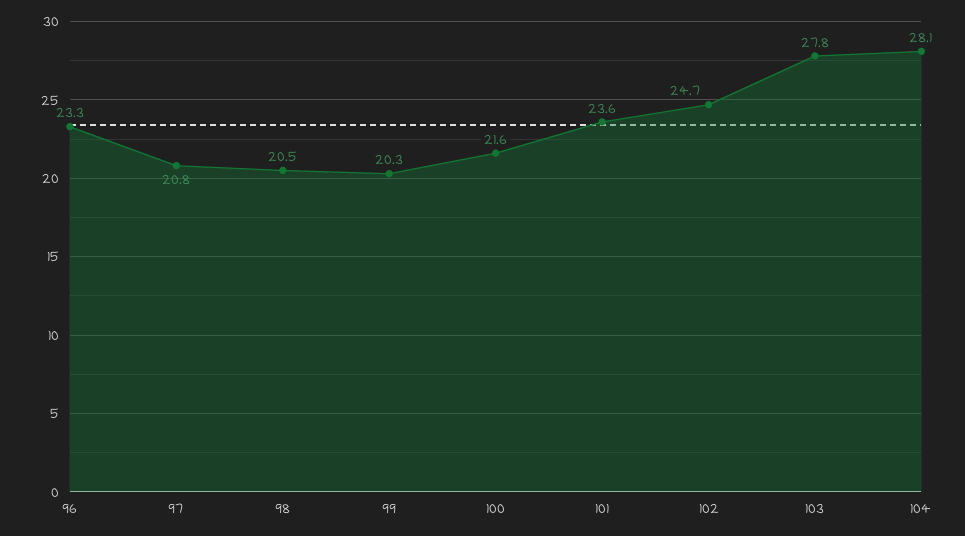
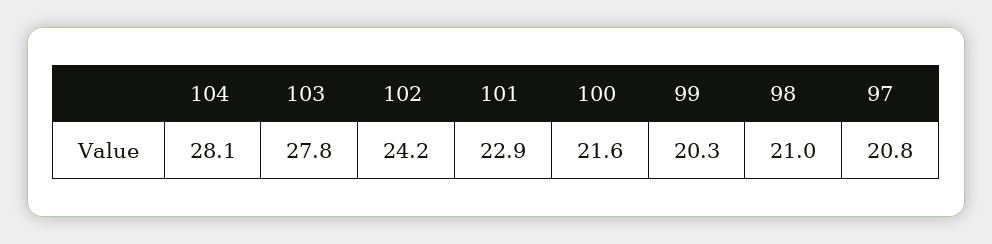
  {
-   "96": 23.3,
    "97": 20.8,
-   "98": 20.5,
+   "98": 21,
    "99": 20.3,
    "100": 21.6,
-   "101": 23.6,
+   "101": 22.9,
-   "102": 24.7,
+   "102": 24.2,
    "103": 27.8,
    "104": 28.1
  }

